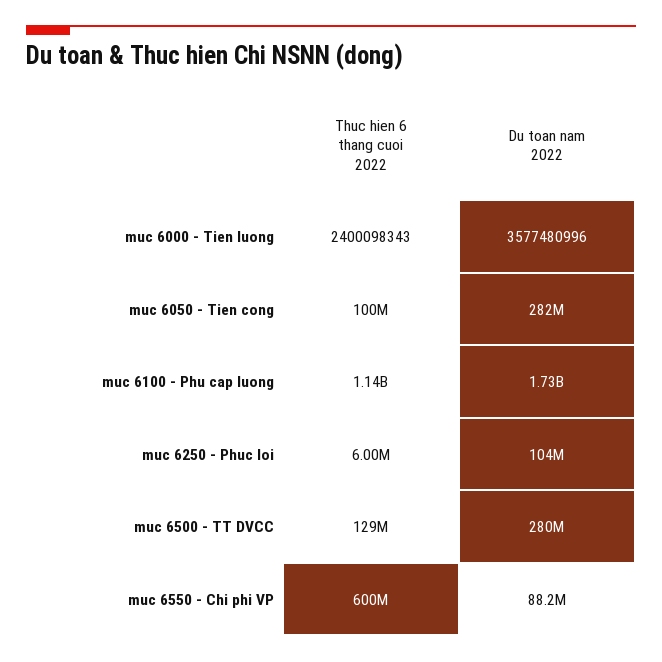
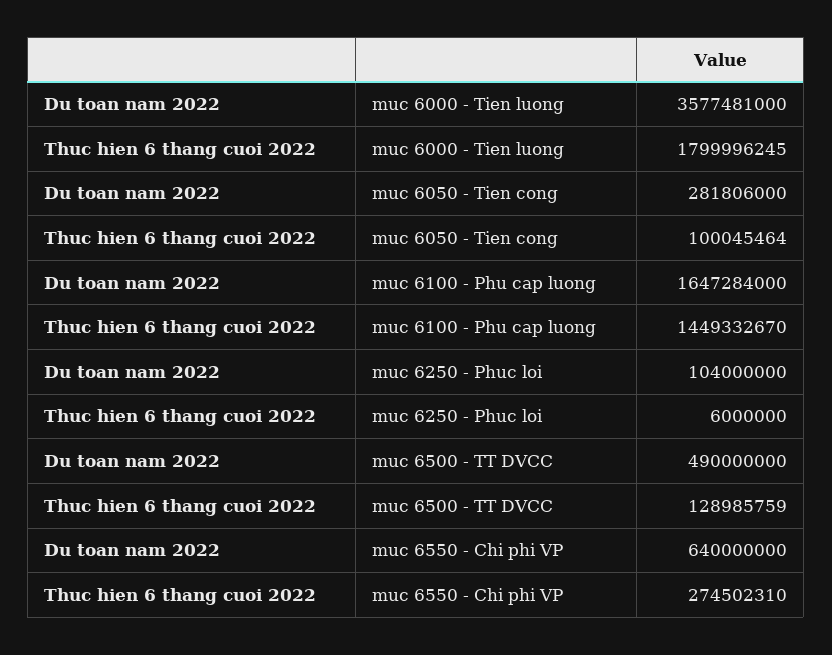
  {
    "Thuc hien 6 thang cuoi 2022": {
-     "muc 6000 - Tien luong": 2400098343,
+     "muc 6000 - Tien luong": 1799996245,
      "muc 6050 - Tien cong": 100045464,
-     "muc 6100 - Phu cap luong": 1140000000,
+     "muc 6100 - Phu cap luong": 1449332670,
      "muc 6250 - Phuc loi": 6000000,
      "muc 6500 - TT DVCC": 128985759,
-     "muc 6550 - Chi phi VP": 600000000
+     "muc 6550 - Chi phi VP": 274502310
    },
    "Du toan nam 2022": {
-     "muc 6000 - Tien luong": 3577480996,
+     "muc 6000 - Tien luong": 3577481000,
      "muc 6050 - Tien cong": 281806000,
-     "muc 6100 - Phu cap luong": 1730000000,
+     "muc 6100 - Phu cap luong": 1647284000,
      "muc 6250 - Phuc loi": 104000000,
-     "muc 6500 - TT DVCC": 280000000,
+     "muc 6500 - TT DVCC": 490000000,
-     "muc 6550 - Chi phi VP": 88200000
+     "muc 6550 - Chi phi VP": 640000000
    }
  }

